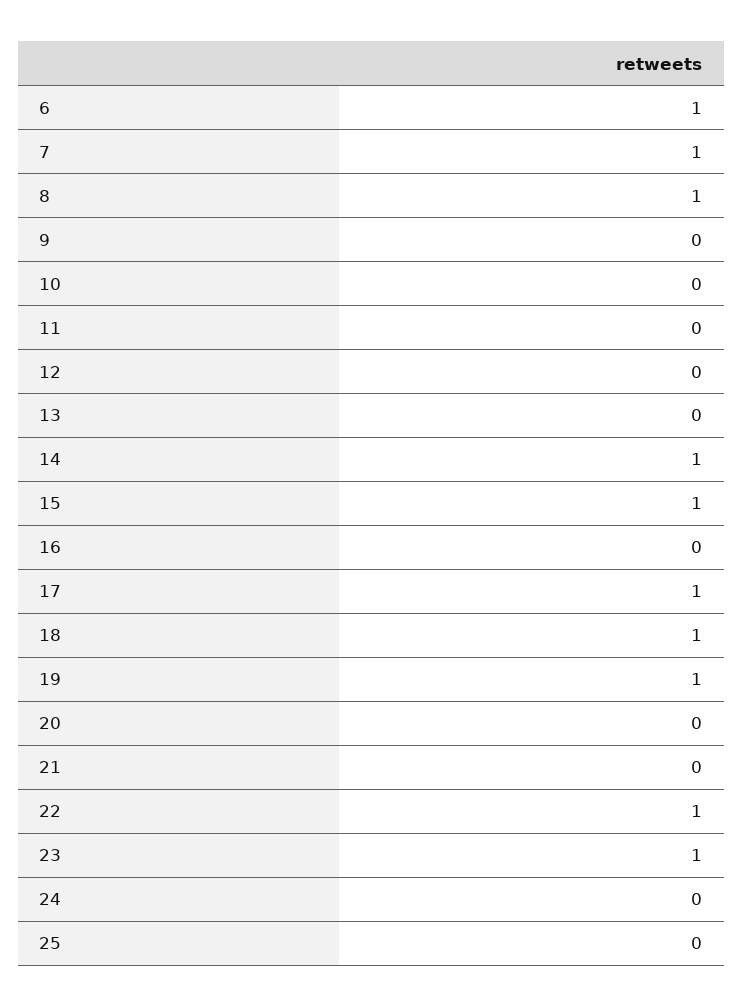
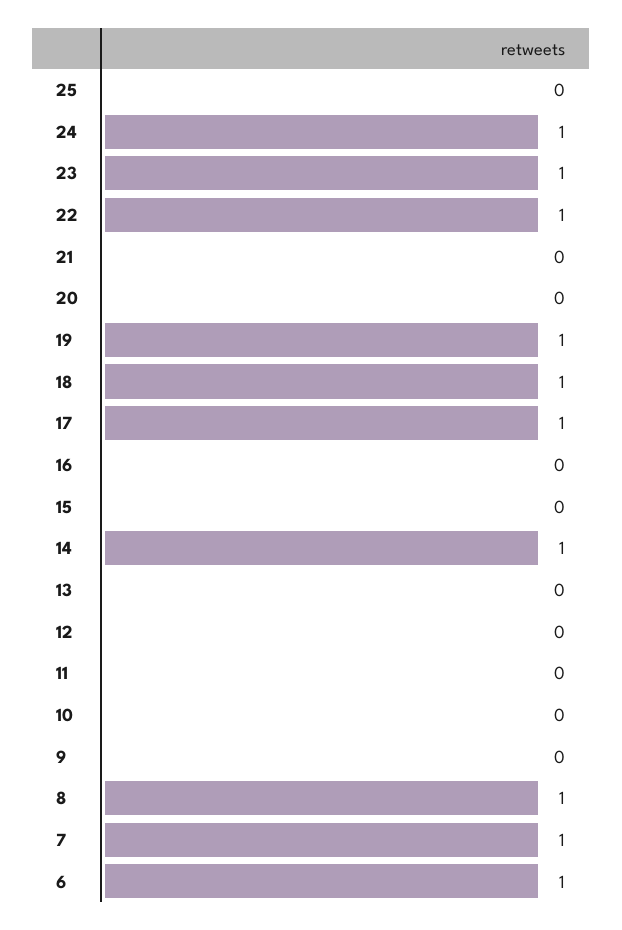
  {
    "6": 1,
    "7": 1,
    "8": 1,
    "9": 0,
    "10": 0,
    "11": 0,
    "12": 0,
    "13": 0,
    "14": 1,
-   "15": 1,
+   "15": 0,
    "16": 0,
    "17": 1,
    "18": 1,
    "19": 1,
    "20": 0,
    "21": 0,
    "22": 1,
    "23": 1,
-   "24": 0,
+   "24": 1,
    "25": 0
  }

